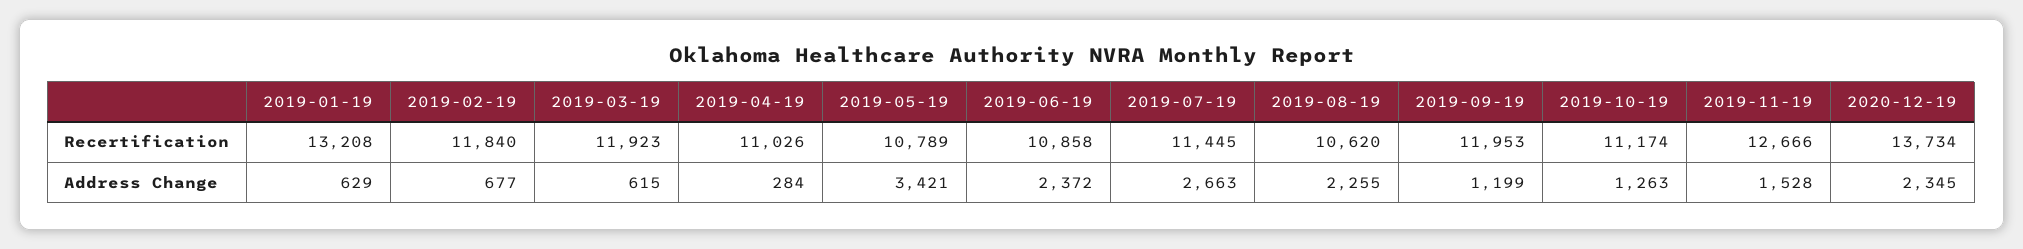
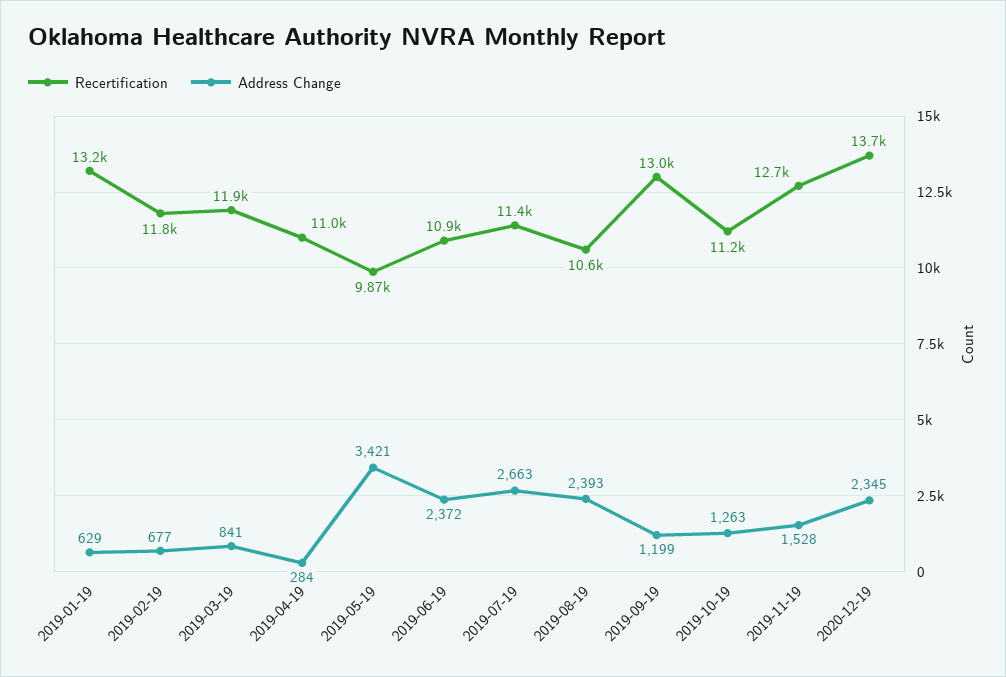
  {
    "Recertification": {
      "2019-01-19": 13208,
      "2019-02-19": 11840,
      "2019-03-19": 11923,
      "2019-04-19": 11026,
-     "2019-05-19": 10789,
+     "2019-05-19": 9870,
      "2019-06-19": 10858,
      "2019-07-19": 11445,
      "2019-08-19": 10620,
-     "2019-09-19": 11953,
+     "2019-09-19": 13000,
      "2019-10-19": 11174,
      "2019-11-19": 12666,
      "2020-12-19": 13734
    },
    "Address Change": {
      "2019-01-19": 629,
      "2019-02-19": 677,
-     "2019-03-19": 615,
+     "2019-03-19": 841,
      "2019-04-19": 284,
      "2019-05-19": 3421,
      "2019-06-19": 2372,
      "2019-07-19": 2663,
-     "2019-08-19": 2255,
+     "2019-08-19": 2393,
      "2019-09-19": 1199,
      "2019-10-19": 1263,
      "2019-11-19": 1528,
      "2020-12-19": 2345
    }
  }

